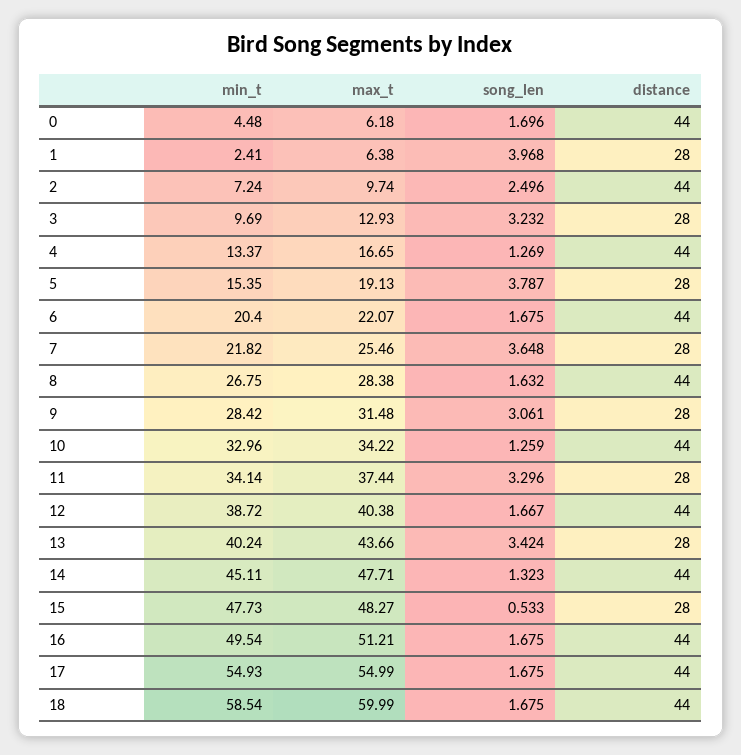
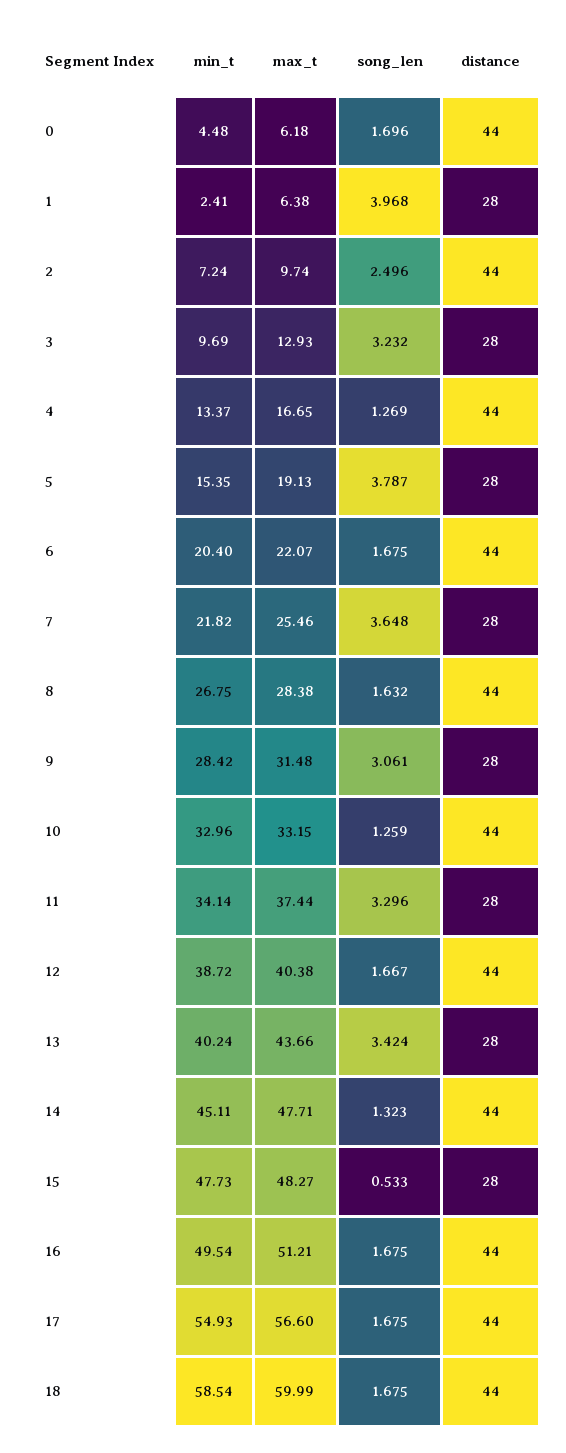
  {
    "min_t": {
      "0": 4.48,
      "1": 2.41,
      "2": 7.24,
      "3": 9.69,
      "4": 13.37,
      "5": 15.35,
      "6": 20.4,
      "7": 21.82,
      "8": 26.75,
      "9": 28.42,
      "10": 32.96,
      "11": 34.14,
      "12": 38.72,
      "13": 40.24,
      "14": 45.11,
      "15": 47.73,
      "16": 49.54,
      "17": 54.93,
      "18": 58.54
    },
    "max_t": {
      "0": 6.18,
      "1": 6.38,
      "2": 9.74,
      "3": 12.93,
      "4": 16.65,
      "5": 19.13,
      "6": 22.07,
      "7": 25.46,
      "8": 28.38,
      "9": 31.48,
-     "10": 34.22,
+     "10": 33.15,
      "11": 37.44,
      "12": 40.38,
      "13": 43.66,
      "14": 47.71,
      "15": 48.27,
      "16": 51.21,
-     "17": 54.99,
+     "17": 56.6,
      "18": 59.99
    },
    "song_len": {
      "0": 1.696,
      "1": 3.968,
      "2": 2.496,
      "3": 3.232,
      "4": 1.269,
      "5": 3.787,
      "6": 1.675,
      "7": 3.648,
      "8": 1.632,
      "9": 3.061,
      "10": 1.259,
      "11": 3.296,
      "12": 1.667,
      "13": 3.424,
      "14": 1.323,
      "15": 0.533,
      "16": 1.675,
      "17": 1.675,
      "18": 1.675
    },
    "distance": {
      "0": 44,
      "1": 28,
      "2": 44,
      "3": 28,
      "4": 44,
      "5": 28,
      "6": 44,
      "7": 28,
      "8": 44,
      "9": 28,
      "10": 44,
      "11": 28,
      "12": 44,
      "13": 28,
      "14": 44,
      "15": 28,
      "16": 44,
      "17": 44,
      "18": 44
    }
  }

